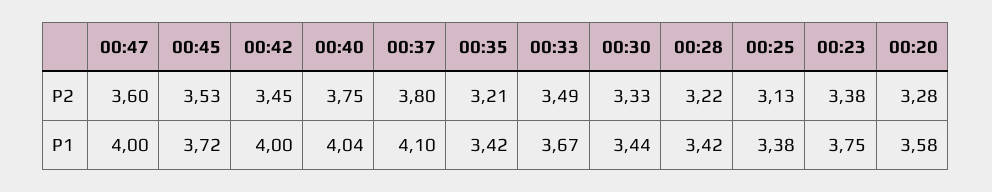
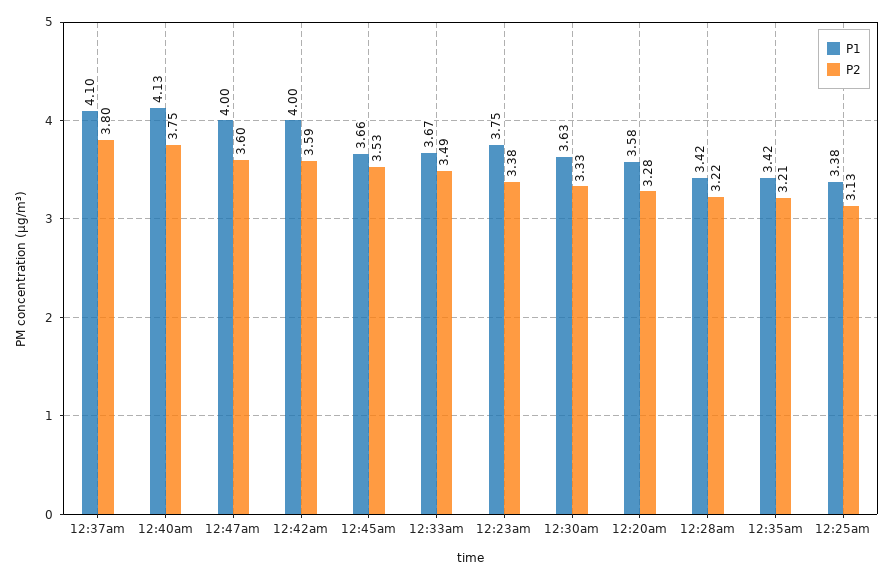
  {
    "P2": {
      "00:47": 3.6,
      "00:45": 3.53,
-     "00:42": 3.45,
+     "00:42": 3.59,
      "00:40": 3.75,
      "00:37": 3.8,
      "00:35": 3.21,
      "00:33": 3.49,
      "00:30": 3.33,
      "00:28": 3.22,
      "00:25": 3.13,
      "00:23": 3.38,
      "00:20": 3.28
    },
    "P1": {
      "00:47": 4,
-     "00:45": 3.72,
+     "00:45": 3.66,
      "00:42": 4,
-     "00:40": 4.04,
+     "00:40": 4.13,
      "00:37": 4.1,
      "00:35": 3.42,
      "00:33": 3.67,
-     "00:30": 3.44,
+     "00:30": 3.63,
      "00:28": 3.42,
      "00:25": 3.38,
      "00:23": 3.75,
      "00:20": 3.58
    }
  }

